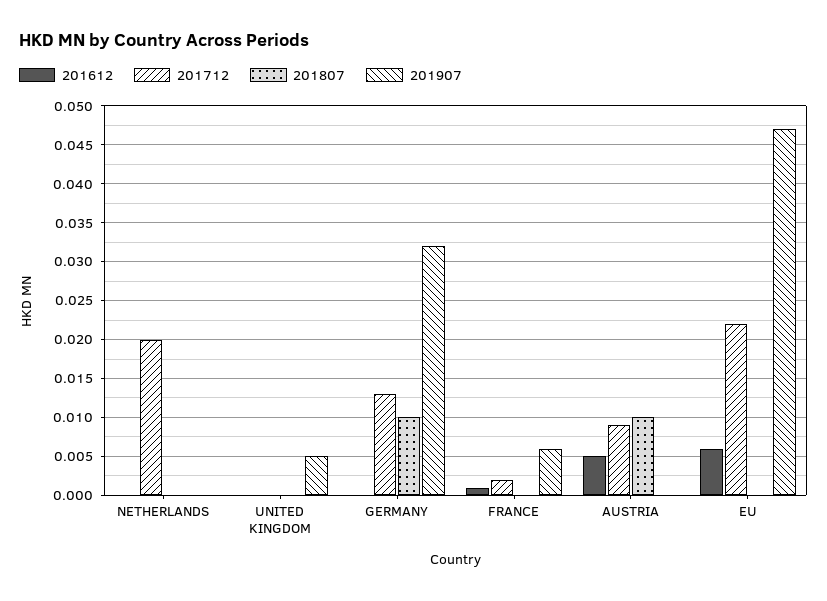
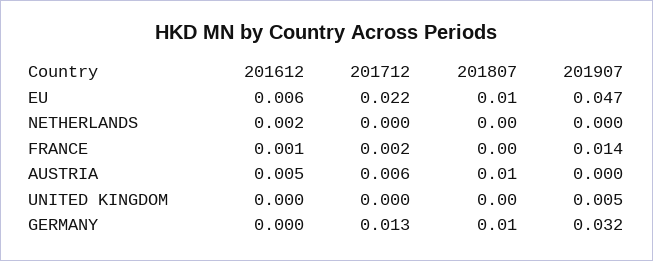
  {
    "201612": {
-     "NETHERLANDS": 0,
+     "NETHERLANDS": 0.002,
      "UNITED KINGDOM": 0,
      "GERMANY": 0,
      "FRANCE": 0.001,
      "AUSTRIA": 0.005,
      "EU": 0.006
    },
    "201712": {
-     "NETHERLANDS": 0.02,
+     "NETHERLANDS": 0,
      "UNITED KINGDOM": 0,
      "GERMANY": 0.013,
      "FRANCE": 0.002,
-     "AUSTRIA": 0.009,
+     "AUSTRIA": 0.006,
      "EU": 0.022
    },
    "201807": {
      "NETHERLANDS": 0,
      "UNITED KINGDOM": 0,
      "GERMANY": 0.01,
      "FRANCE": 0,
      "AUSTRIA": 0.01,
-     "EU": 0
+     "EU": 0.01
    },
    "201907": {
      "NETHERLANDS": 0,
      "UNITED KINGDOM": 0.005,
      "GERMANY": 0.032,
-     "FRANCE": 0.006,
+     "FRANCE": 0.014,
      "AUSTRIA": 0,
      "EU": 0.047
    }
  }

